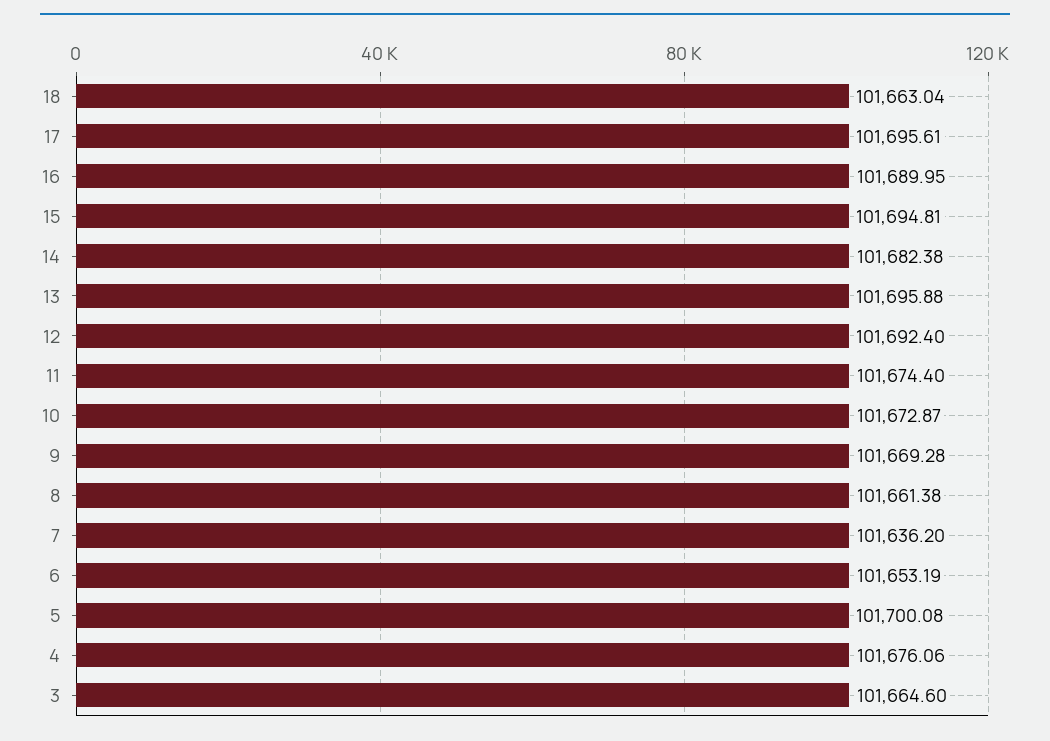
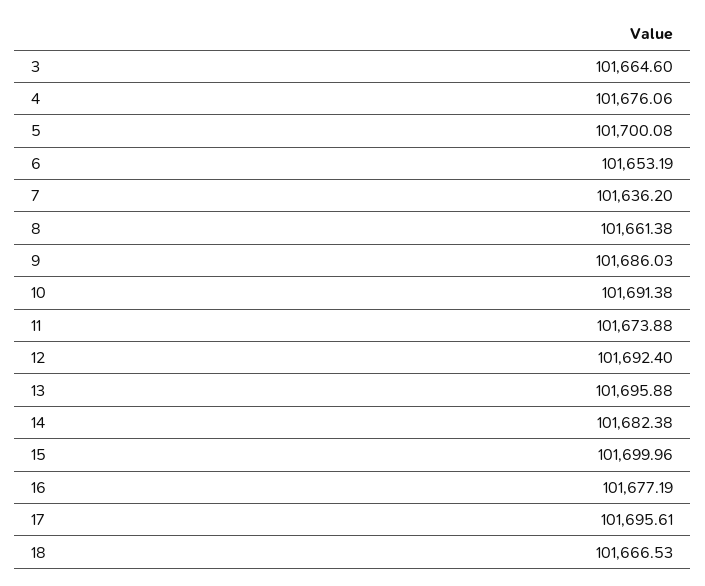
  {
-   "18": 101663.04,
+   "18": 101666.53,
    "17": 101695.61,
-   "16": 101689.95,
+   "16": 101677.19,
-   "15": 101694.81,
+   "15": 101699.96,
    "14": 101682.38,
    "13": 101695.88,
    "12": 101692.4,
-   "11": 101674.4,
+   "11": 101673.88,
-   "10": 101672.87,
+   "10": 101691.38,
-   "9": 101669.28,
+   "9": 101686.03,
    "8": 101661.38,
    "7": 101636.2,
    "6": 101653.19,
    "5": 101700.08,
    "4": 101676.06,
    "3": 101664.6
  }

